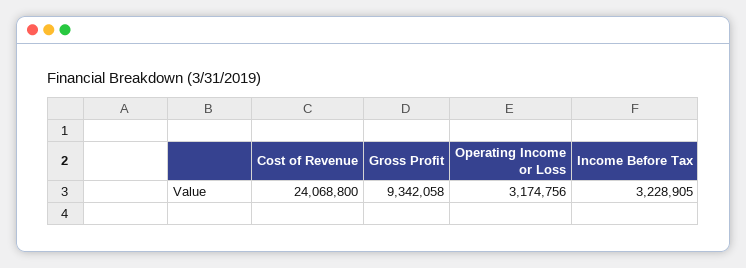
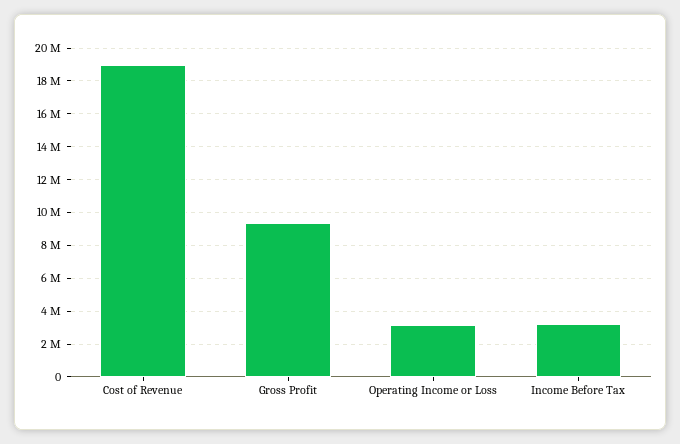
  {
-   "Cost of Revenue": 24068800,
+   "Cost of Revenue": 19000000,
    "Gross Profit": 9342058,
    "Operating Income or Loss": 3174756,
    "Income Before Tax": 3228905
  }

